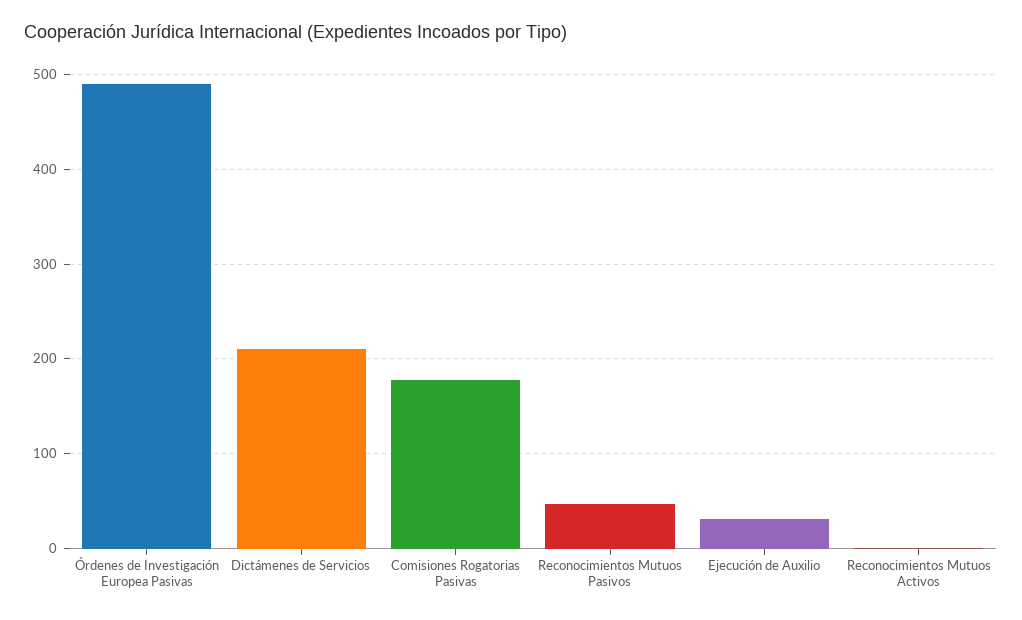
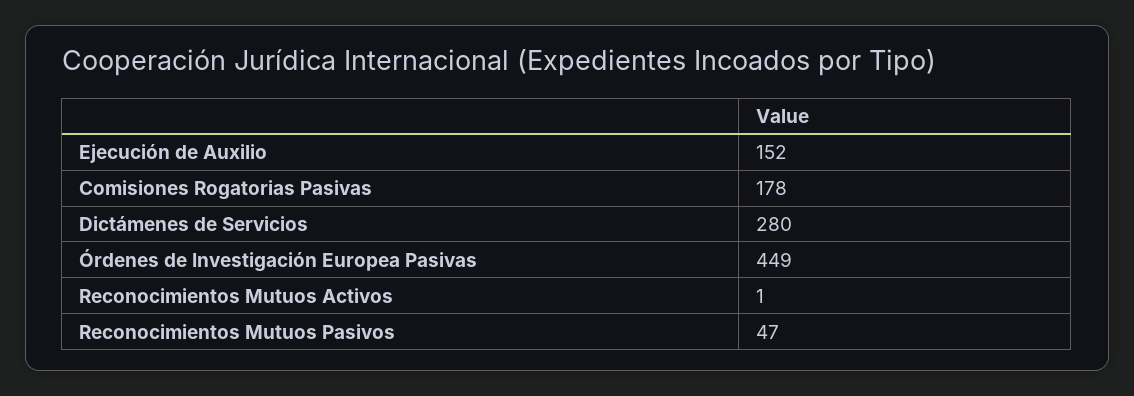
  {
-   "Órdenes de Investigación Europea Pasivas": 490,
+   "Órdenes de Investigación Europea Pasivas": 449,
-   "Dictámenes de Servicios": 210,
+   "Dictámenes de Servicios": 280,
    "Comisiones Rogatorias Pasivas": 178,
    "Reconocimientos Mutuos Pasivos": 47,
-   "Ejecución de Auxilio": 30,
+   "Ejecución de Auxilio": 152,
    "Reconocimientos Mutuos Activos": 1
  }

